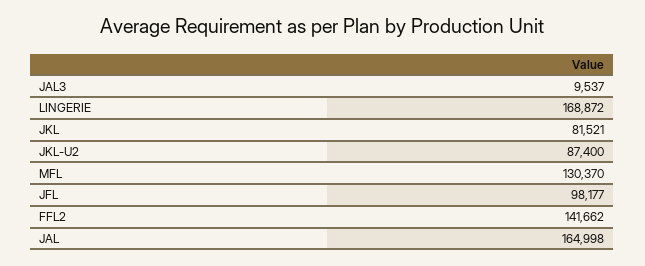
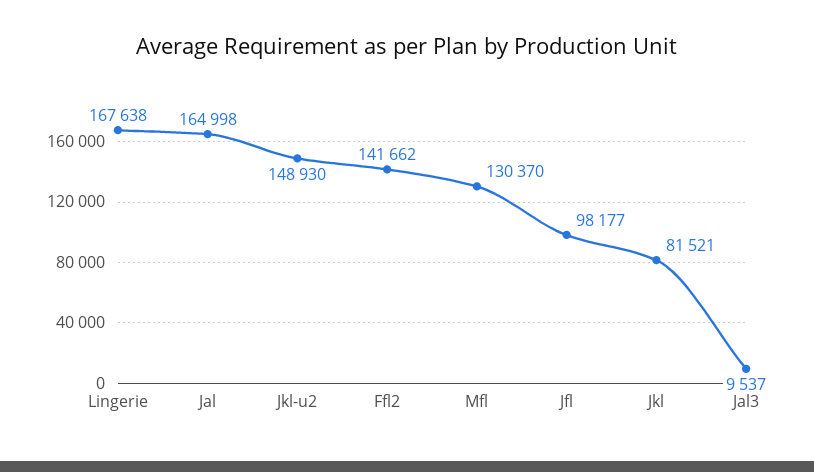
  {
    "JAL3": 9537,
-   "LINGERIE": 168872,
+   "LINGERIE": 167638,
    "JKL": 81521,
-   "JKL-U2": 87400,
+   "JKL-U2": 148930,
    "MFL": 130370,
    "JFL": 98177,
    "FFL2": 141662,
    "JAL": 164998
  }

